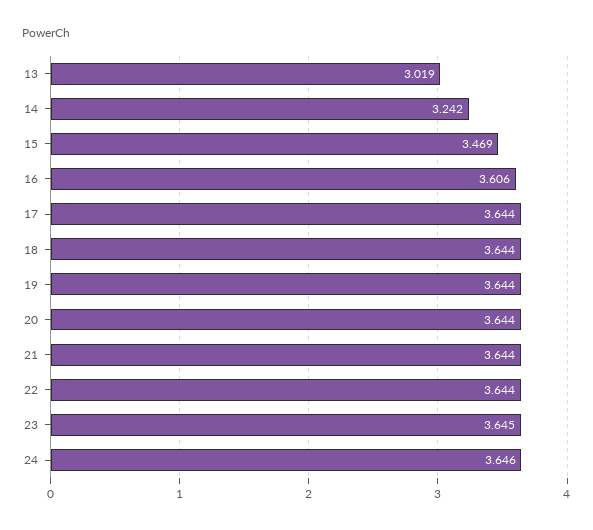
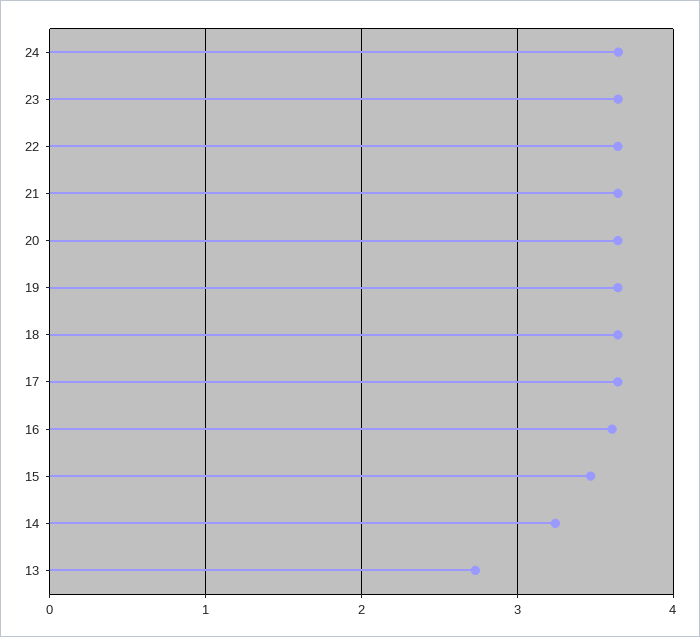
  {
-   "13": 3.019,
+   "13": 2.7,
    "14": 3.242,
    "15": 3.469,
    "16": 3.606,
    "17": 3.644,
    "18": 3.644,
    "19": 3.644,
    "20": 3.644,
    "21": 3.644,
    "22": 3.644,
    "23": 3.645,
    "24": 3.646
  }

